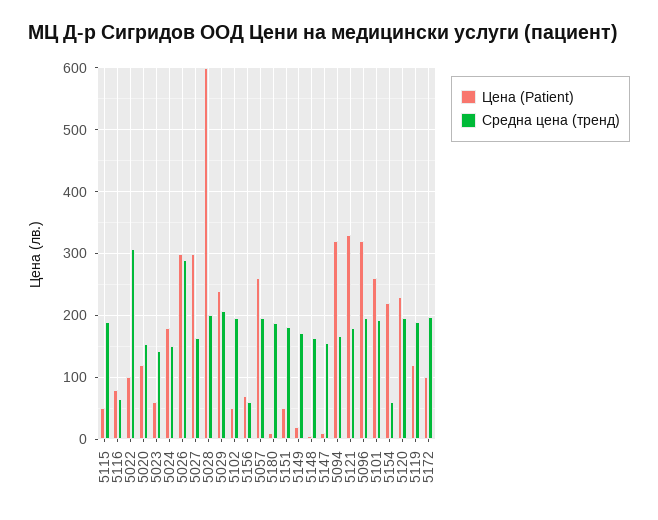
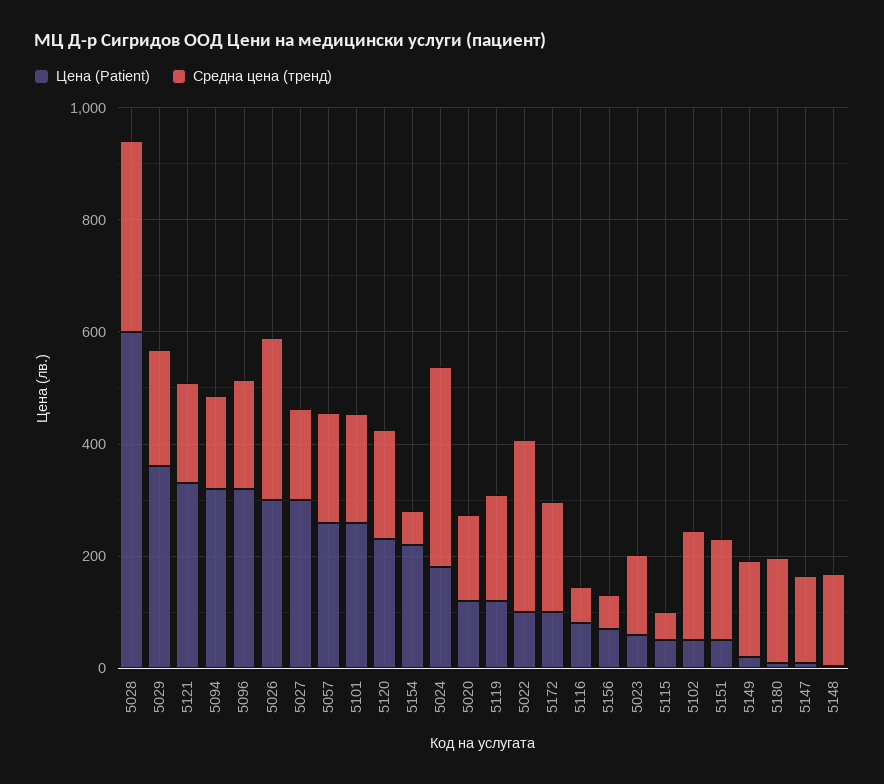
  {
    "Цена (Patient)": {
      "5115": 50,
      "5116": 80,
      "5022": 100,
      "5020": 120,
      "5023": 60,
      "5024": 180,
      "5026": 300,
      "5027": 300,
      "5028": 600,
-     "5029": 240,
+     "5029": 350,
      "5102": 50,
      "5156": 70,
      "5057": 260,
      "5180": 10,
      "5151": 50,
      "5149": 20,
      "5148": 10,
      "5147": 10,
      "5094": 320,
      "5121": 330,
      "5096": 320,
      "5101": 260,
      "5154": 220,
      "5120": 230,
      "5119": 120,
      "5172": 100
    },
    "Средна цена (тренд)": {
-     "5115": 190,
+     "5115": 50,
      "5116": 70,
      "5022": 310,
      "5020": 150,
      "5023": 140,
-     "5024": 150,
+     "5024": 350,
      "5026": 290,
      "5027": 160,
-     "5028": 200,
+     "5028": 350,
      "5029": 210,
      "5102": 200,
      "5156": 60,
      "5057": 200,
      "5180": 190,
      "5151": 180,
      "5149": 170,
      "5148": 160,
      "5147": 160,
      "5094": 170,
      "5121": 180,
      "5096": 200,
      "5101": 190,
      "5154": 60,
      "5120": 200,
      "5119": 190,
      "5172": 200
    }
  }

